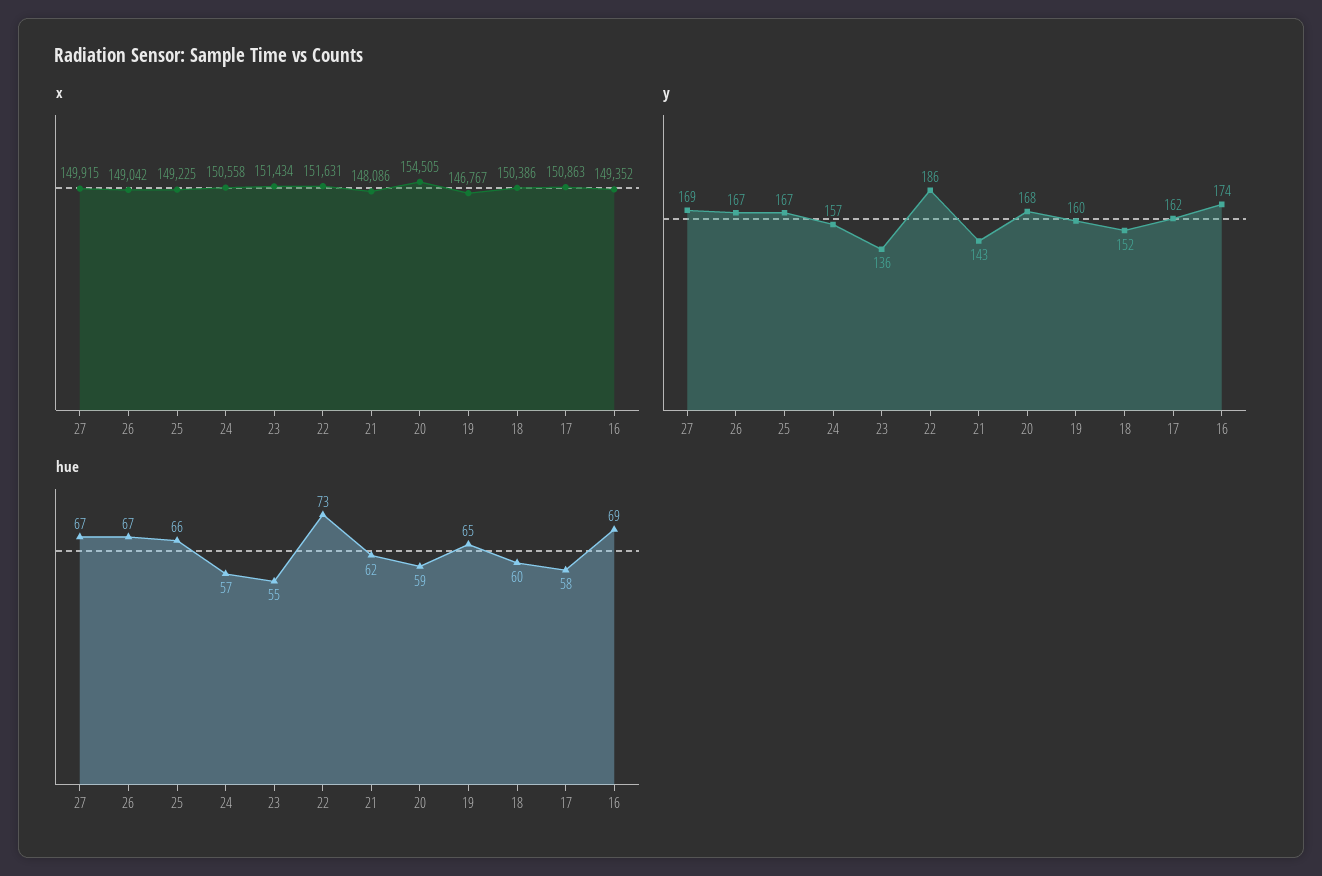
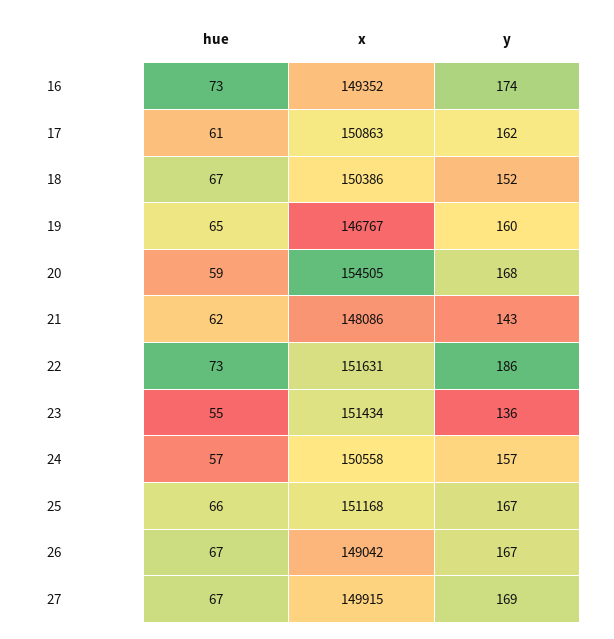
  {
    "x": {
      "27": 149915,
      "26": 149042,
-     "25": 149225,
+     "25": 151168,
      "24": 150558,
      "23": 151434,
      "22": 151631,
      "21": 148086,
      "20": 154505,
      "19": 146767,
      "18": 150386,
      "17": 150863,
      "16": 149352
    },
    "y": {
      "27": 169,
      "26": 167,
      "25": 167,
      "24": 157,
      "23": 136,
      "22": 186,
      "21": 143,
      "20": 168,
      "19": 160,
      "18": 152,
      "17": 162,
      "16": 174
    },
    "hue": {
      "27": 67,
      "26": 67,
      "25": 66,
      "24": 57,
      "23": 55,
      "22": 73,
      "21": 62,
      "20": 59,
      "19": 65,
-     "18": 60,
+     "18": 67,
-     "17": 58,
+     "17": 61,
-     "16": 69
+     "16": 73
    }
  }

